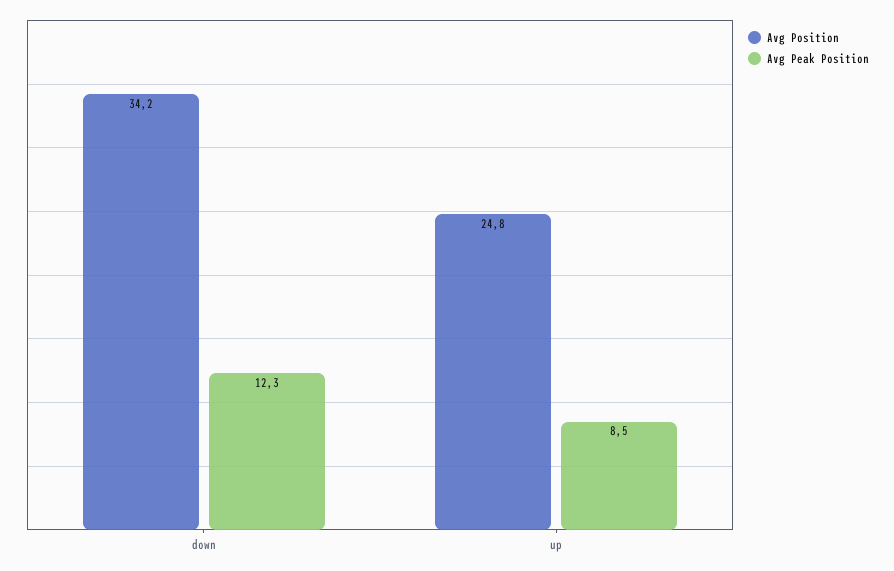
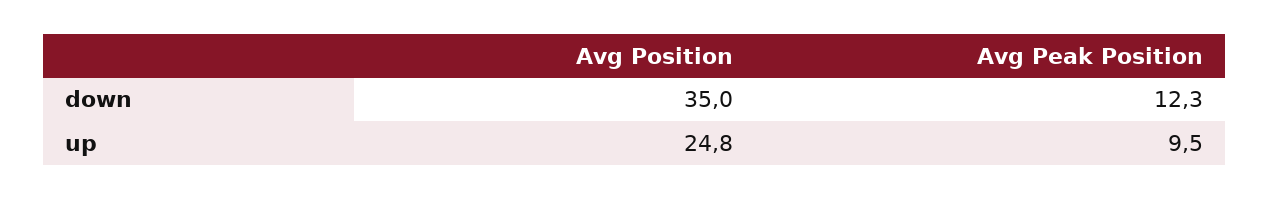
  {
    "Avg Position": {
-     "down": 34.2,
+     "down": 35,
      "up": 24.8
    },
    "Avg Peak Position": {
      "down": 12.3,
-     "up": 8.5
+     "up": 9.5
    }
  }

